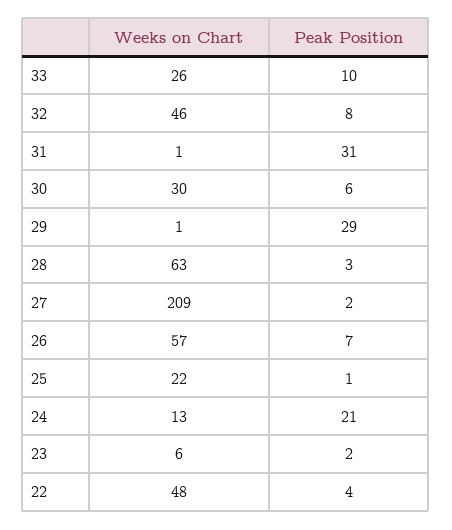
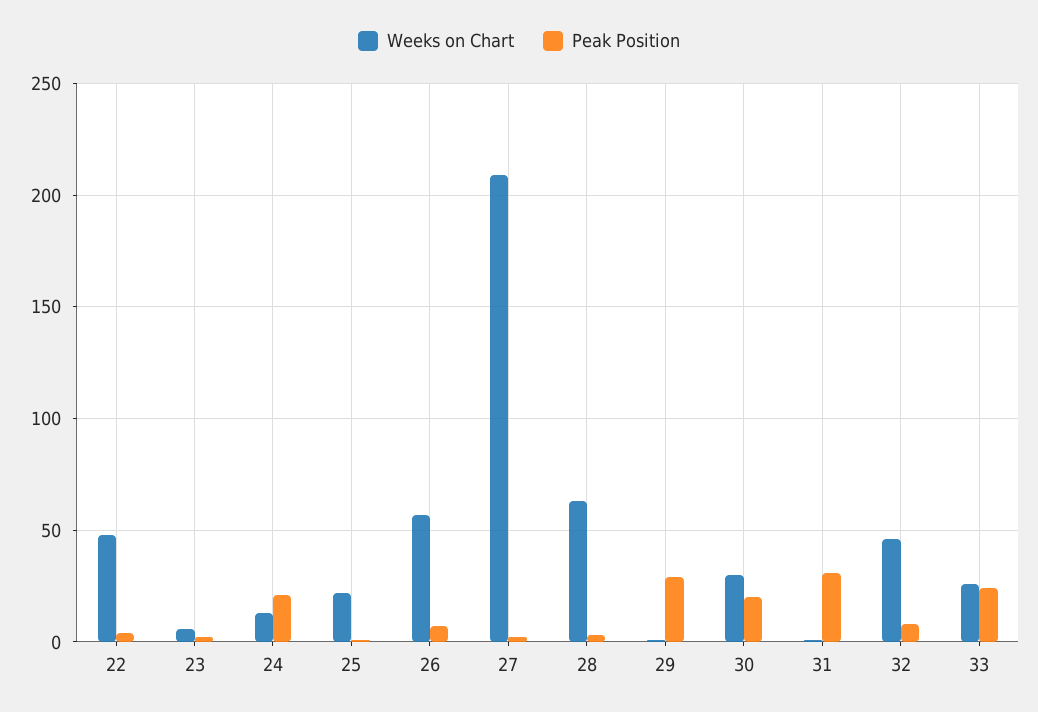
  {
    "Weeks on Chart": {
      "33": 26,
      "32": 46,
      "31": 1,
      "30": 30,
      "29": 1,
      "28": 63,
      "27": 209,
      "26": 57,
      "25": 22,
      "24": 13,
      "23": 6,
      "22": 48
    },
    "Peak Position": {
-     "33": 10,
+     "33": 25,
      "32": 8,
      "31": 31,
-     "30": 6,
+     "30": 20,
      "29": 29,
      "28": 3,
      "27": 2,
      "26": 7,
      "25": 1,
      "24": 21,
      "23": 2,
      "22": 4
    }
  }

